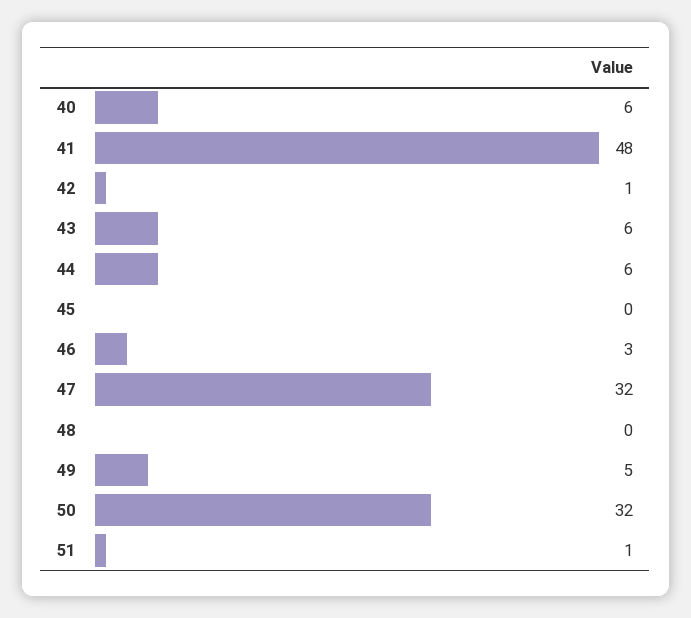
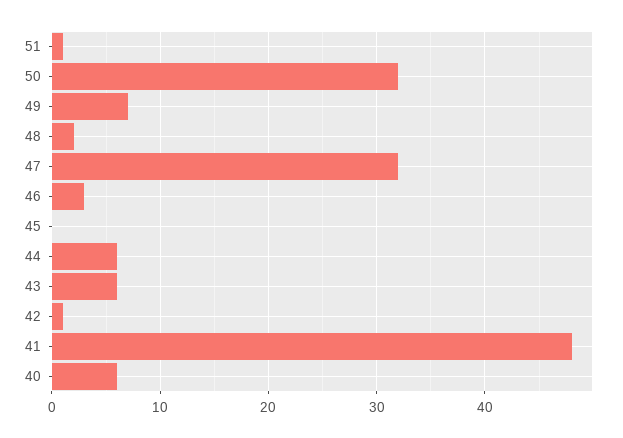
  {
    "40": 6,
    "41": 48,
    "42": 1,
    "43": 6,
    "44": 6,
    "45": 0,
    "46": 3,
    "47": 32,
-   "48": 0,
+   "48": 2,
-   "49": 5,
+   "49": 7,
    "50": 32,
    "51": 1
  }

